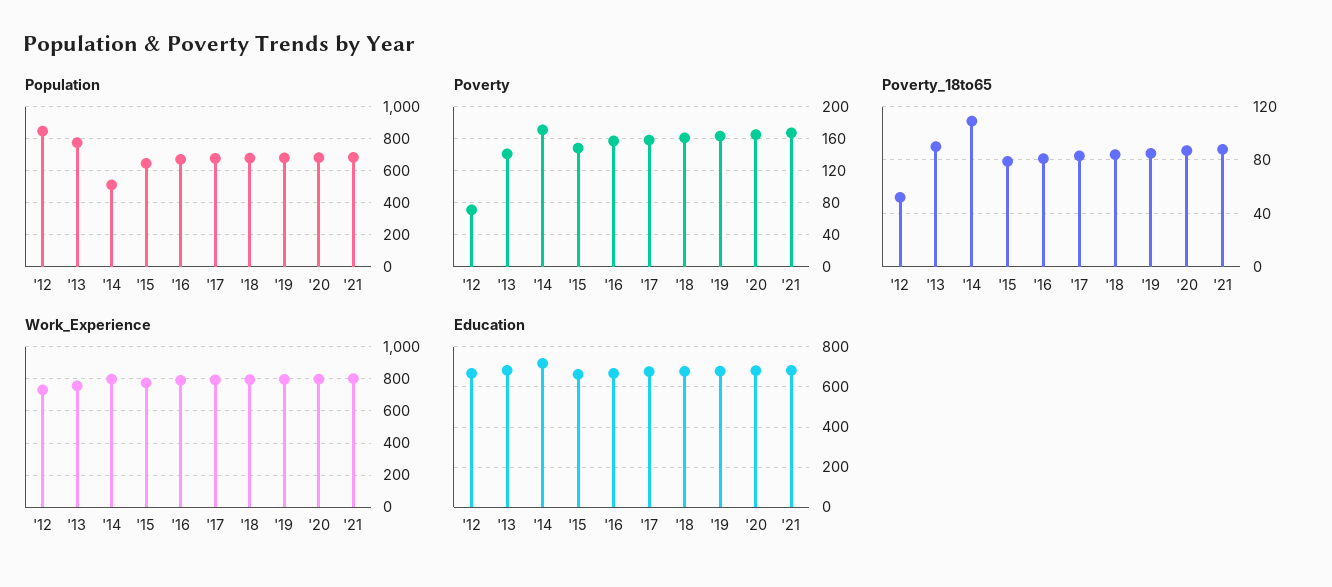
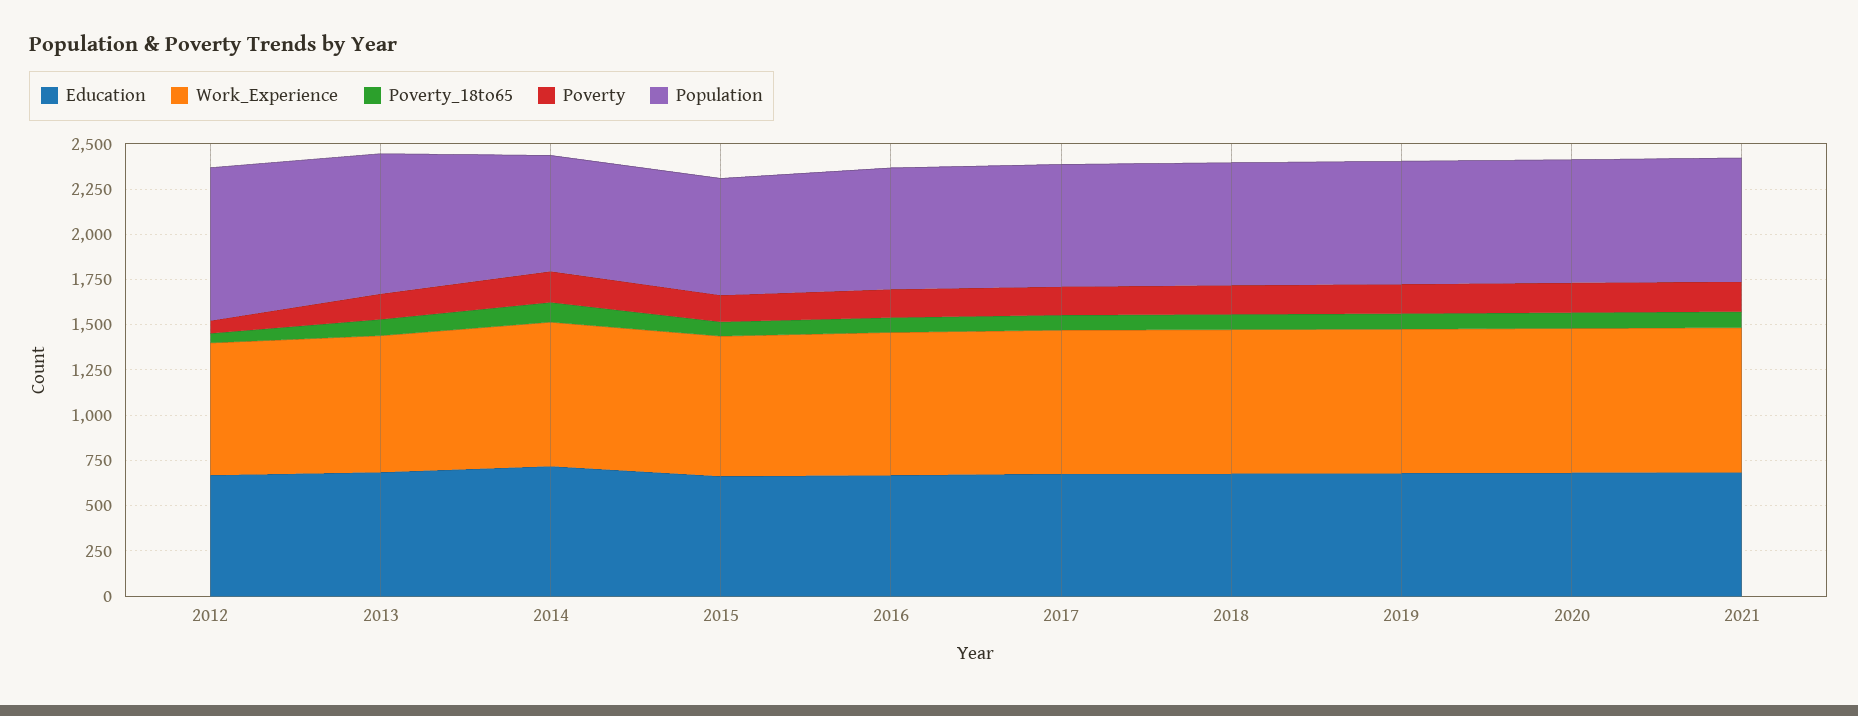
  {
    "Population": {
      "'12": 850,
      "'13": 800,
-     "'14": 500,
+     "'14": 650,
      "'15": 650,
      "'16": 650,
      "'17": 700,
      "'18": 700,
      "'19": 700,
      "'20": 700,
      "'21": 700
    },
    "Poverty": {
      "'12": 70,
      "'13": 140,
      "'14": 170,
      "'15": 150,
      "'16": 160,
      "'17": 160,
      "'18": 160,
      "'19": 160,
      "'20": 170,
      "'21": 170
    },
    "Poverty_18to65": {
      "'12": 50,
      "'13": 90,
      "'14": 110,
      "'15": 80,
      "'16": 80,
      "'17": 85,
      "'18": 85,
      "'19": 85,
      "'20": 85,
      "'21": 90
    },
    "Work_Experience": {
      "'12": 750,
      "'13": 750,
      "'14": 800,
      "'15": 800,
      "'16": 800,
      "'17": 800,
      "'18": 800,
      "'19": 800,
      "'20": 800,
      "'21": 800
    },
    "Education": {
      "'12": 650,
      "'13": 700,
      "'14": 700,
      "'15": 650,
      "'16": 650,
      "'17": 700,
      "'18": 700,
      "'19": 700,
      "'20": 700,
      "'21": 700
    }
  }

